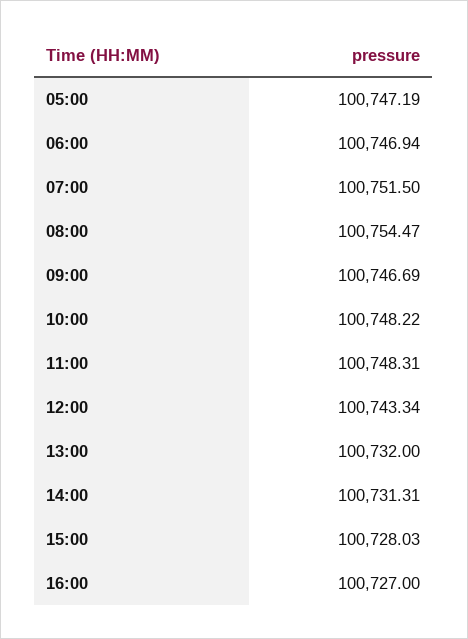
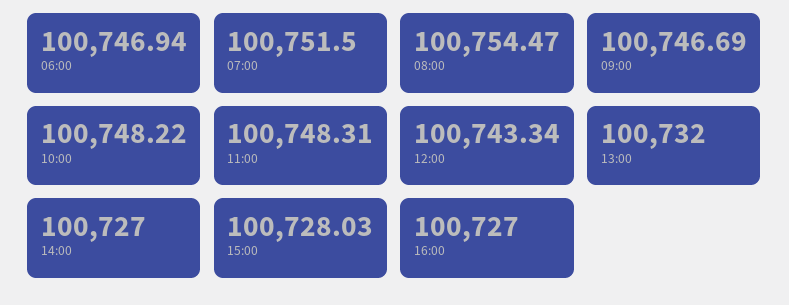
  {
-   "05:00": 100747.19,
    "06:00": 100746.94,
    "07:00": 100751.5,
    "08:00": 100754.47,
    "09:00": 100746.69,
    "10:00": 100748.22,
    "11:00": 100748.31,
    "12:00": 100743.34,
    "13:00": 100732,
-   "14:00": 100731.31,
+   "14:00": 100727,
    "15:00": 100728.03,
    "16:00": 100727
  }

